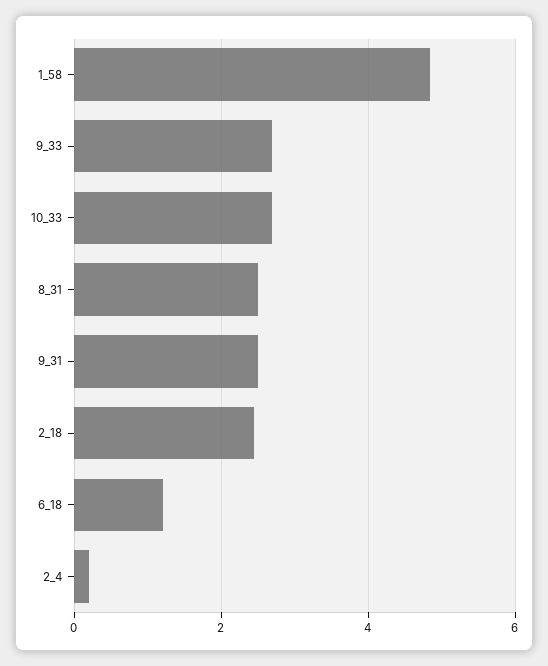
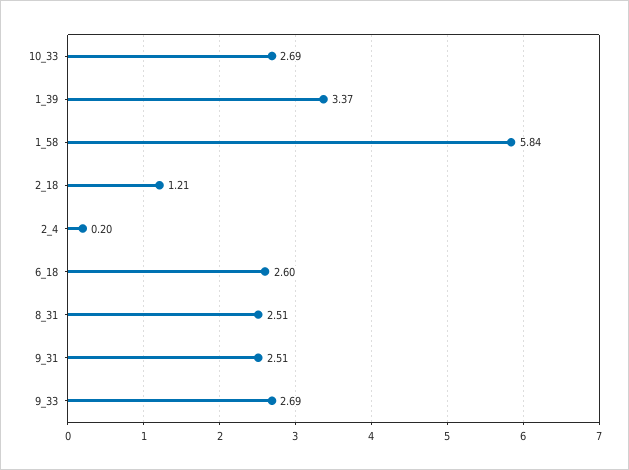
  {
-   "1_58": 4.8,
+   "1_58": 5.84,
    "9_33": 2.69,
    "10_33": 2.69,
    "8_31": 2.51,
    "9_31": 2.51,
-   "2_18": 2.4,
+   "2_18": 1.21,
-   "6_18": 1.2,
+   "6_18": 2.6,
-   "2_4": 0.2
+   "2_4": 0.2,
+   "1_39": 3.37
  }

